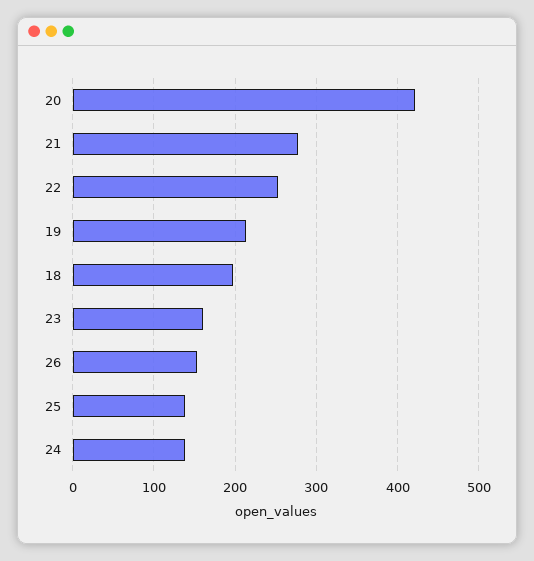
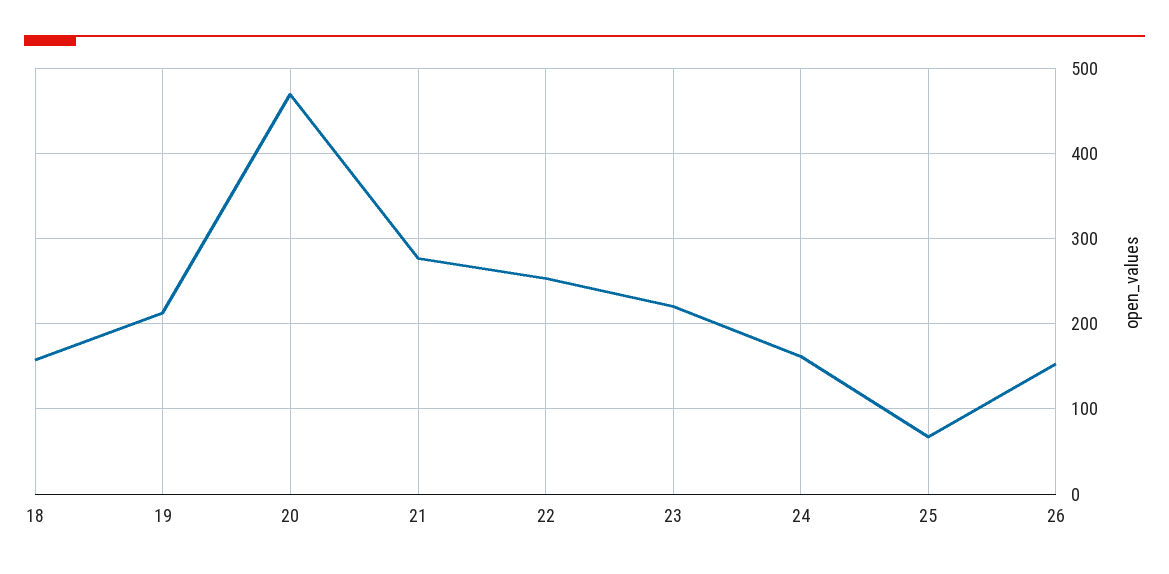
  {
-   "20": 420,
+   "20": 470,
    "21": 280,
    "22": 250,
    "19": 210,
-   "18": 200,
+   "18": 160,
-   "23": 160,
+   "23": 220,
    "26": 150,
-   "25": 140,
+   "25": 70,
-   "24": 140
+   "24": 160
  }

